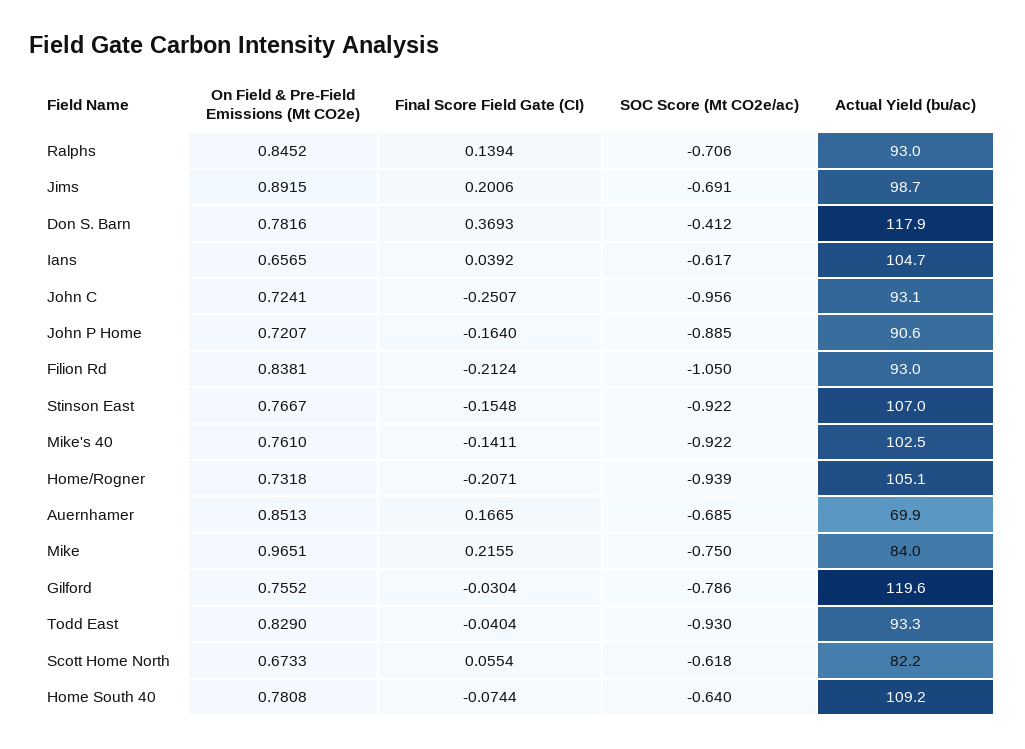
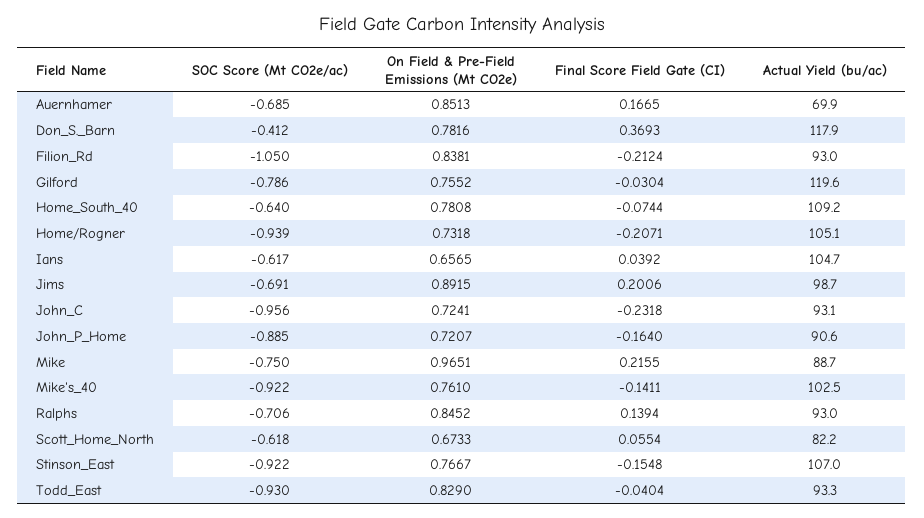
  {
    "On Field & Pre-Field Emissions (Mt CO2e)": {
      "Ralphs": 0.8452,
      "Jims": 0.8915,
      "Don S. Barn": 0.7816,
      "Ians": 0.6565,
      "John C": 0.7241,
      "John P Home": 0.7207,
      "Filion Rd": 0.8381,
      "Stinson East": 0.7667,
      "Mike's 40": 0.761,
      "Home/Rogner": 0.7318,
      "Auernhamer": 0.8513,
      "Mike": 0.9651,
      "Gilford": 0.7552,
      "Todd East": 0.829,
      "Scott Home North": 0.6733,
      "Home South 40": 0.7808
    },
    "Final Score Field Gate (CI)": {
      "Ralphs": 0.1394,
      "Jims": 0.2006,
      "Don S. Barn": 0.3693,
      "Ians": 0.0392,
-     "John C": -0.2507,
+     "John C": -0.2318,
      "John P Home": -0.164,
      "Filion Rd": -0.2124,
      "Stinson East": -0.1548,
      "Mike's 40": -0.1411,
      "Home/Rogner": -0.2071,
      "Auernhamer": 0.1665,
      "Mike": 0.2155,
      "Gilford": -0.0304,
      "Todd East": -0.0404,
      "Scott Home North": 0.0554,
      "Home South 40": -0.0744
    },
    "SOC Score (Mt CO2e/ac)": {
      "Ralphs": -0.706,
      "Jims": -0.691,
      "Don S. Barn": -0.412,
      "Ians": -0.617,
      "John C": -0.956,
      "John P Home": -0.885,
      "Filion Rd": -1.05,
      "Stinson East": -0.922,
      "Mike's 40": -0.922,
      "Home/Rogner": -0.939,
      "Auernhamer": -0.685,
      "Mike": -0.75,
      "Gilford": -0.786,
      "Todd East": -0.93,
      "Scott Home North": -0.618,
      "Home South 40": -0.64
    },
    "Actual Yield (bu/ac)": {
      "Ralphs": 93,
      "Jims": 98.7,
      "Don S. Barn": 117.9,
      "Ians": 104.7,
      "John C": 93.1,
      "John P Home": 90.6,
      "Filion Rd": 93,
      "Stinson East": 107,
      "Mike's 40": 102.5,
      "Home/Rogner": 105.1,
      "Auernhamer": 69.9,
-     "Mike": 84,
+     "Mike": 88.7,
      "Gilford": 119.6,
      "Todd East": 93.3,
      "Scott Home North": 82.2,
      "Home South 40": 109.2
    }
  }

